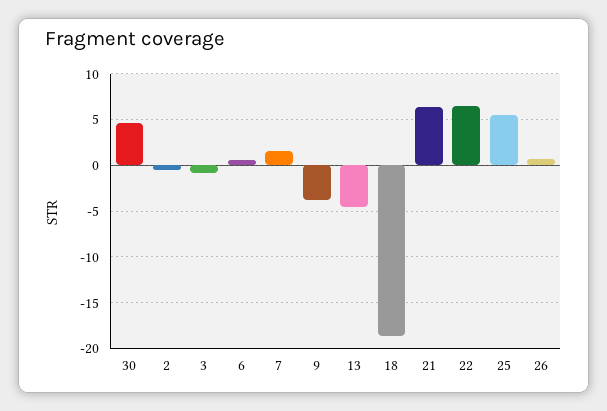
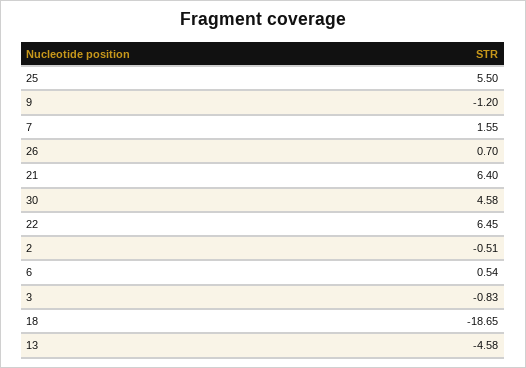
  {
    "30": 4.58,
    "2": -0.51,
    "3": -0.83,
    "6": 0.54,
    "7": 1.55,
-   "9": -4,
+   "9": -1.2,
    "13": -4.58,
    "18": -18.65,
    "21": 6.4,
    "22": 6.45,
    "25": 5.5,
    "26": 0.7
  }

